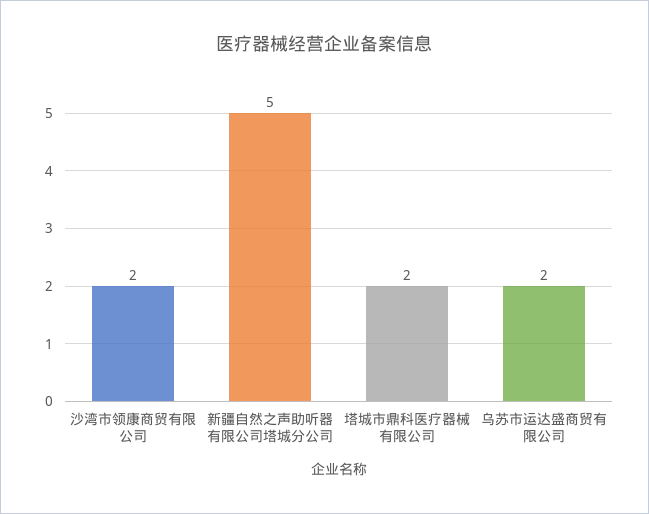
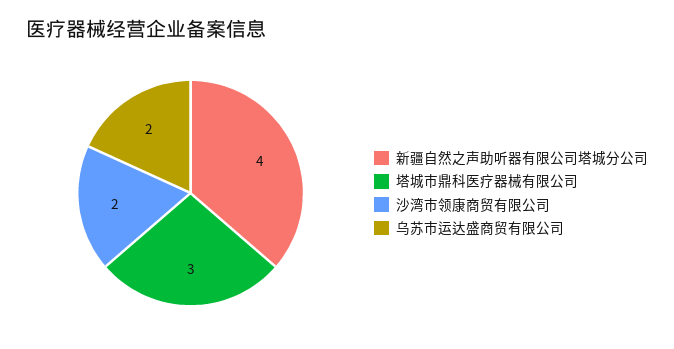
  {
    "沙湾市领康商贸有限公司": 2,
-   "新疆自然之声助听器有限公司塔城分公司": 5,
+   "新疆自然之声助听器有限公司塔城分公司": 4,
-   "塔城市鼎科医疗器械有限公司": 2,
+   "塔城市鼎科医疗器械有限公司": 3,
    "乌苏市运达盛商贸有限公司": 2
  }

